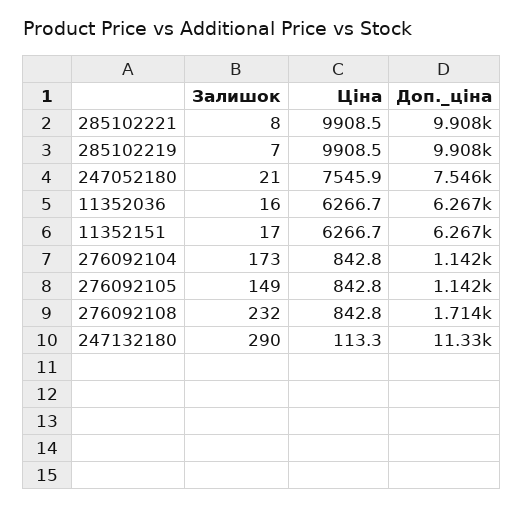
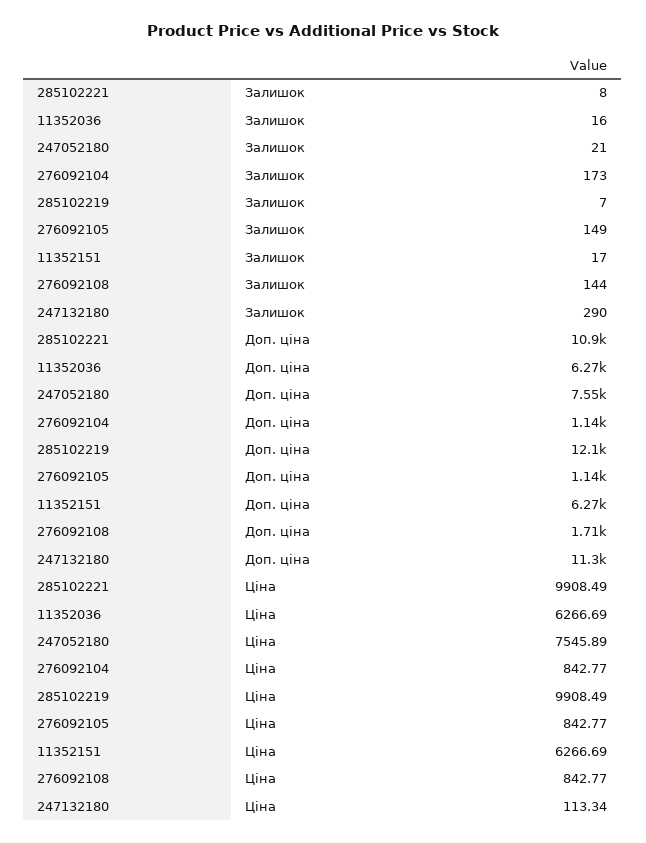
  {
    "Залишок": {
      "285102221": 8,
      "285102219": 7,
      "247052180": 21,
      "11352036": 16,
      "11352151": 17,
      "276092104": 173,
      "276092105": 149,
-     "276092108": 232,
+     "276092108": 144,
      "247132180": 290
    },
    "Ціна": {
      "285102221": 9908.49,
      "285102219": 9908.49,
      "247052180": 7545.89,
      "11352036": 6266.69,
      "11352151": 6266.69,
      "276092104": 842.77,
      "276092105": 842.77,
      "276092108": 842.77,
      "247132180": 113.34
    },
    "Доп._ціна": {
-     "285102221": 9908,
+     "285102221": 10900,
-     "285102219": 9908,
+     "285102219": 12100,
      "247052180": 7546,
      "11352036": 6267,
      "11352151": 6267,
      "276092104": 1142,
      "276092105": 1142,
      "276092108": 1714,
      "247132180": 11330
    }
  }

